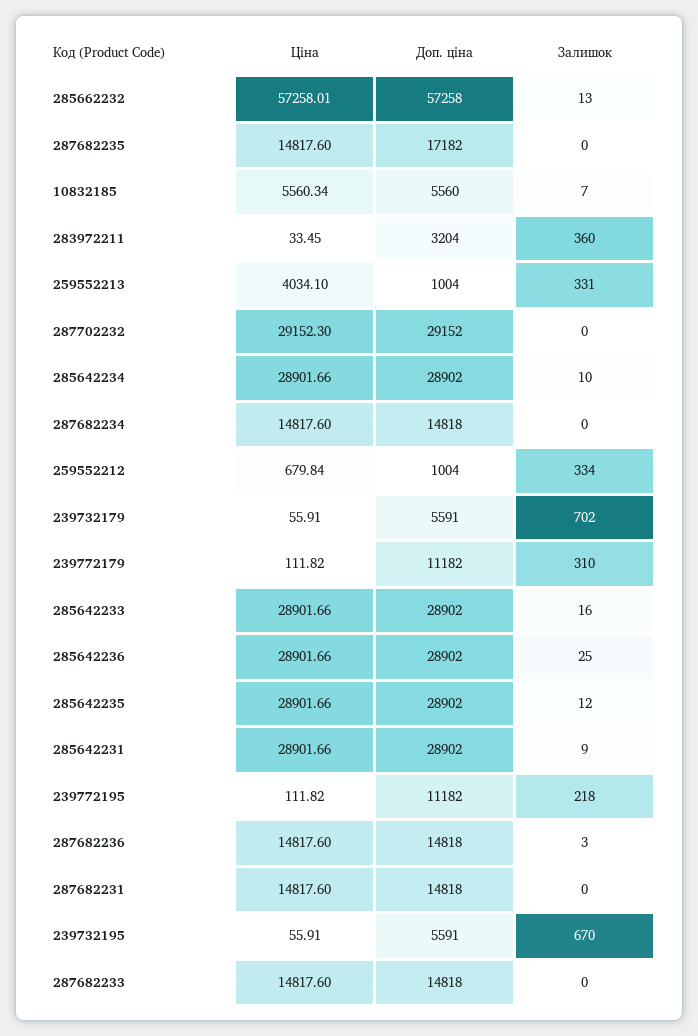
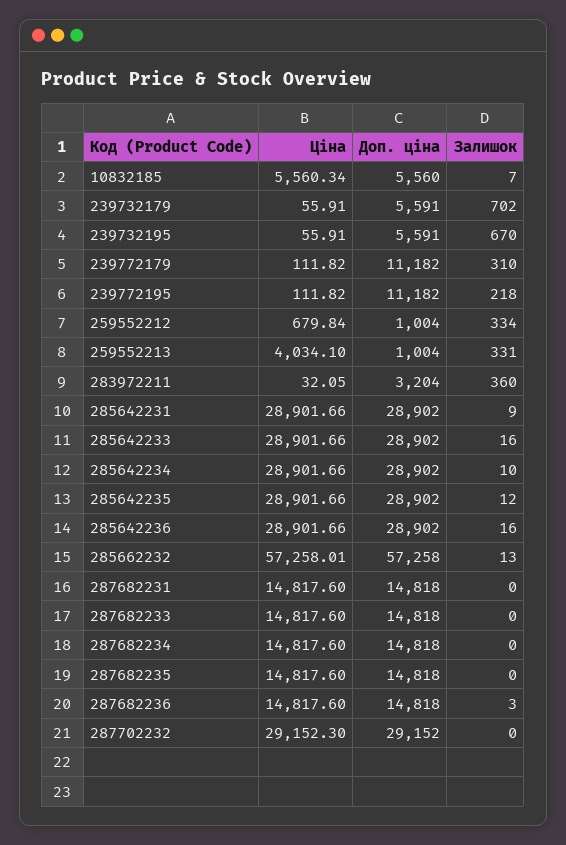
  {
    "Ціна": {
      "285662232": 57258.01,
      "287682235": 14817.6,
      "10832185": 5560.34,
-     "283972211": 33.45,
+     "283972211": 32.05,
      "259552213": 4034.1,
      "287702232": 29152.3,
      "285642234": 28901.66,
      "287682234": 14817.6,
      "259552212": 679.84,
      "239732179": 55.91,
      "239772179": 111.82,
      "285642233": 28901.66,
      "285642236": 28901.66,
      "285642235": 28901.66,
      "285642231": 28901.66,
      "239772195": 111.82,
      "287682236": 14817.6,
      "287682231": 14817.6,
      "239732195": 55.91,
      "287682233": 14817.6
    },
    "Доп. ціна": {
      "285662232": 57258,
-     "287682235": 17182,
+     "287682235": 14818,
      "10832185": 5560,
      "283972211": 3204,
      "259552213": 1004,
      "287702232": 29152,
      "285642234": 28902,
      "287682234": 14818,
      "259552212": 1004,
      "239732179": 5591,
      "239772179": 11182,
      "285642233": 28902,
      "285642236": 28902,
      "285642235": 28902,
      "285642231": 28902,
      "239772195": 11182,
      "287682236": 14818,
      "287682231": 14818,
      "239732195": 5591,
      "287682233": 14818
    },
    "Залишок": {
      "285662232": 13,
      "287682235": 0,
      "10832185": 7,
      "283972211": 360,
      "259552213": 331,
      "287702232": 0,
      "285642234": 10,
      "287682234": 0,
      "259552212": 334,
      "239732179": 702,
      "239772179": 310,
      "285642233": 16,
-     "285642236": 25,
+     "285642236": 16,
      "285642235": 12,
      "285642231": 9,
      "239772195": 218,
      "287682236": 3,
      "287682231": 0,
      "239732195": 670,
      "287682233": 0
    }
  }

